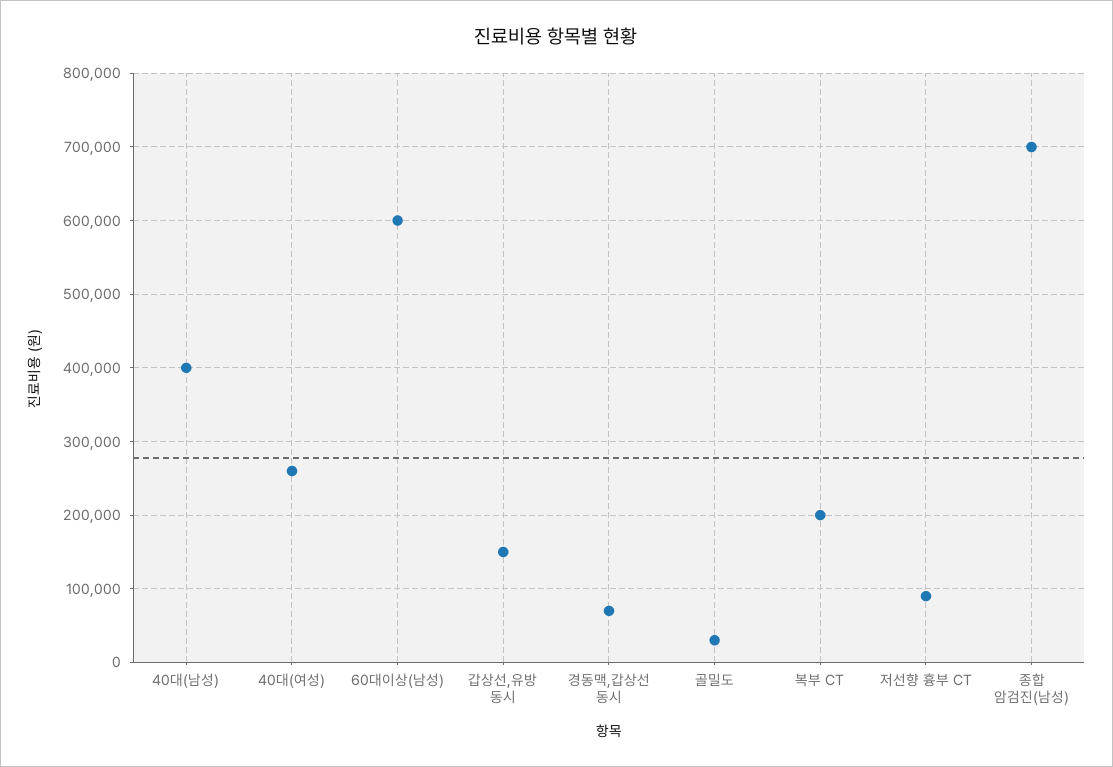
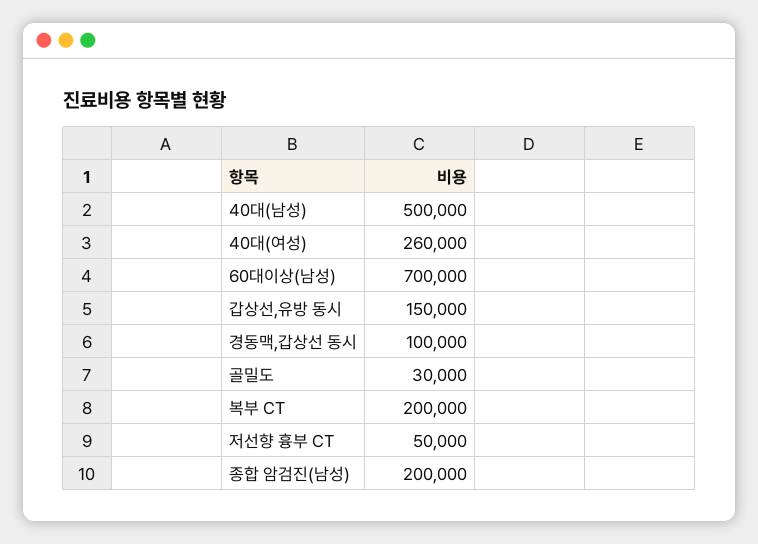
  {
-   "40대(남성)": 400000,
+   "40대(남성)": 500000,
    "40대(여성)": 260000,
-   "60대이상(남성)": 600000,
+   "60대이상(남성)": 700000,
    "갑상선,유방 동시": 150000,
-   "경동맥,갑상선 동시": 70000,
+   "경동맥,갑상선 동시": 100000,
    "골밀도": 30000,
    "복부 CT": 200000,
-   "저선향 흉부 CT": 90000,
+   "저선향 흉부 CT": 50000,
-   "종합 암검진(남성)": 700000
+   "종합 암검진(남성)": 200000
  }

